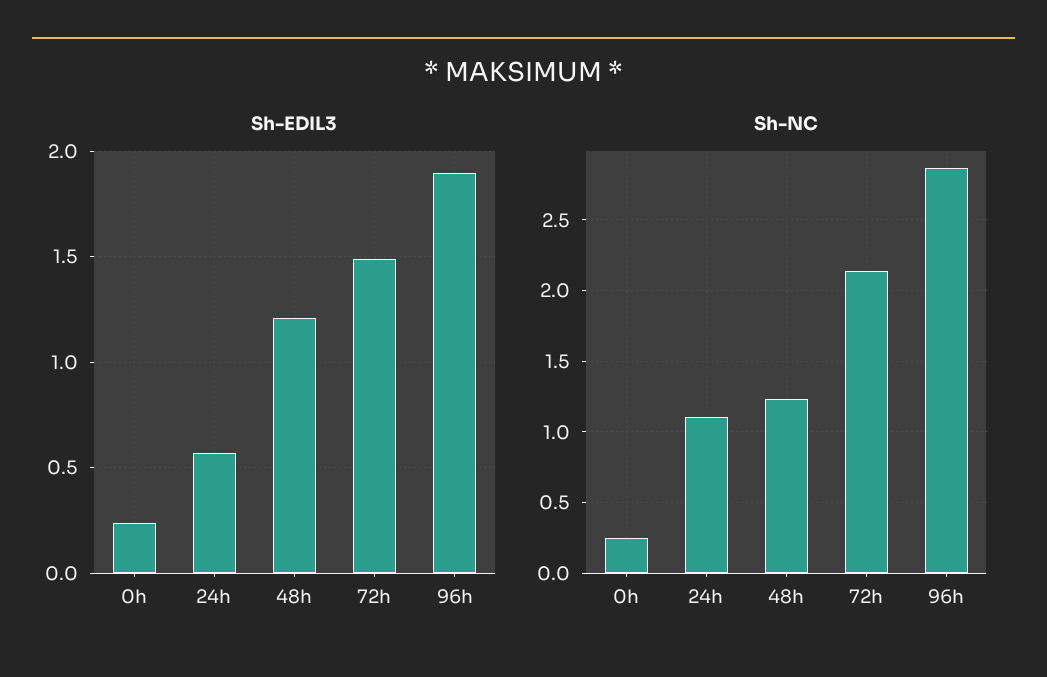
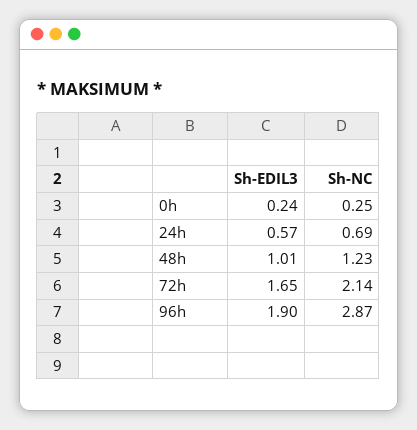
  {
    "Sh-EDIL3": {
      "0h": 0.24,
      "24h": 0.57,
-     "48h": 1.2,
+     "48h": 1.01,
-     "72h": 1.5,
+     "72h": 1.65,
      "96h": 1.9
    },
    "Sh-NC": {
      "0h": 0.25,
-     "24h": 1.1,
+     "24h": 0.69,
      "48h": 1.23,
      "72h": 2.14,
      "96h": 2.87
    }
  }

